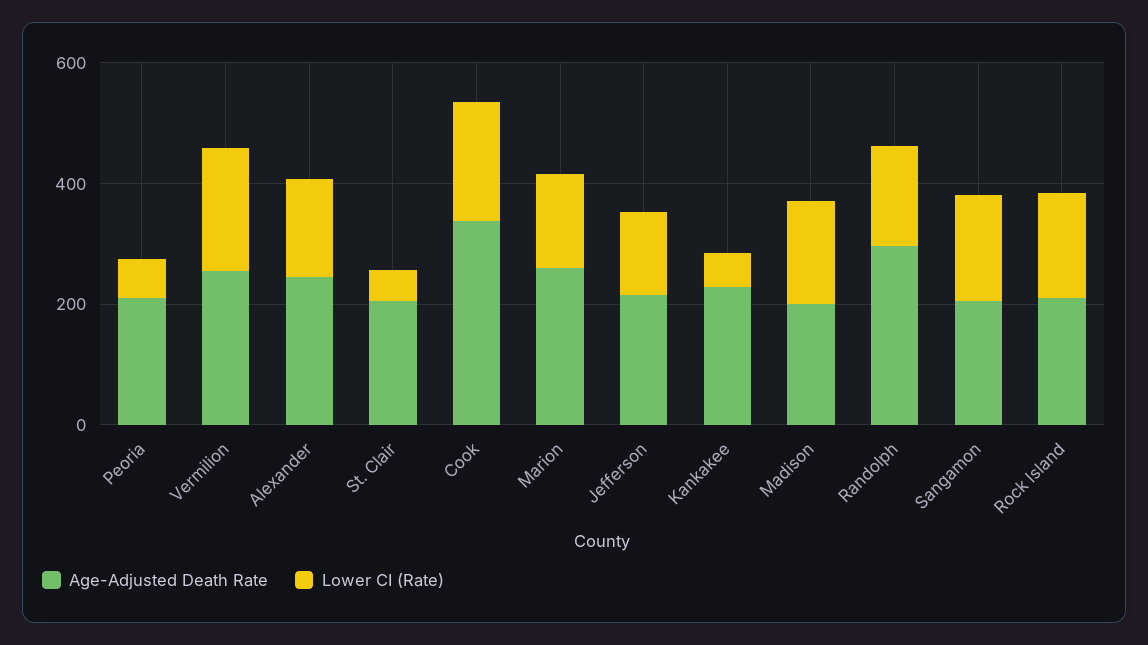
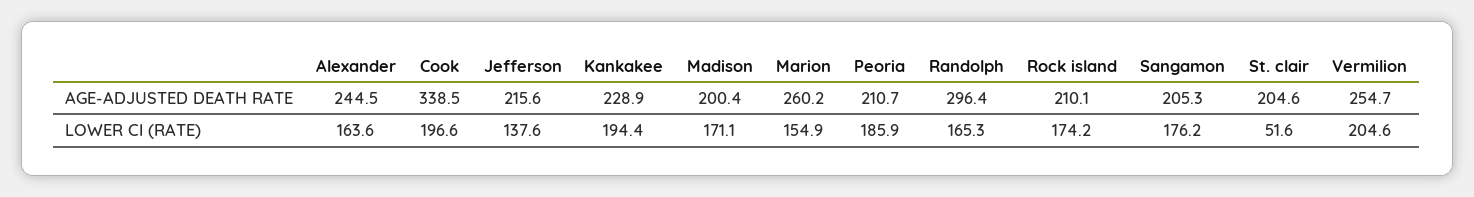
  {
    "Age-Adjusted Death Rate": {
      "Peoria": 210.7,
      "Vermilion": 254.7,
      "Alexander": 244.5,
      "St. Clair": 204.6,
      "Cook": 338.5,
      "Marion": 260.2,
      "Jefferson": 215.6,
      "Kankakee": 228.9,
      "Madison": 200.4,
      "Randolph": 296.4,
      "Sangamon": 205.3,
      "Rock Island": 210.1
    },
    "Lower CI (Rate)": {
-     "Peoria": 50,
+     "Peoria": 185.9,
      "Vermilion": 204.6,
      "Alexander": 163.6,
      "St. Clair": 51.6,
      "Cook": 196.6,
      "Marion": 154.9,
      "Jefferson": 137.6,
-     "Kankakee": 50,
+     "Kankakee": 194.4,
      "Madison": 171.1,
      "Randolph": 165.3,
      "Sangamon": 176.2,
      "Rock Island": 174.2
    }
  }

